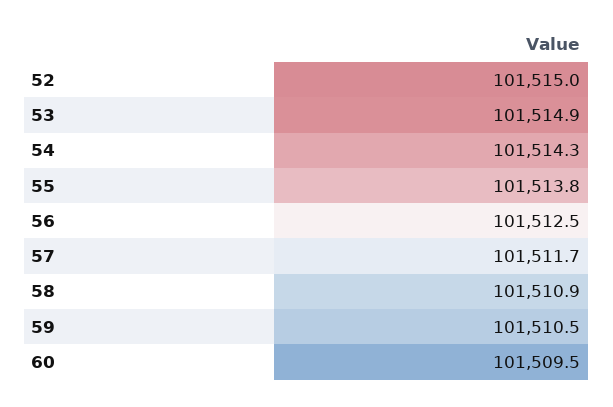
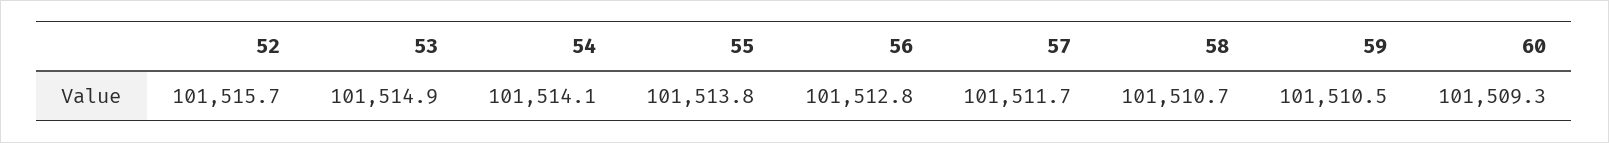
  {
-   "52": 101515,
+   "52": 101515.7,
    "53": 101514.9,
-   "54": 101514.3,
+   "54": 101514.1,
    "55": 101513.8,
-   "56": 101512.5,
+   "56": 101512.8,
    "57": 101511.7,
-   "58": 101510.9,
+   "58": 101510.7,
    "59": 101510.5,
-   "60": 101509.5
+   "60": 101509.3
  }

